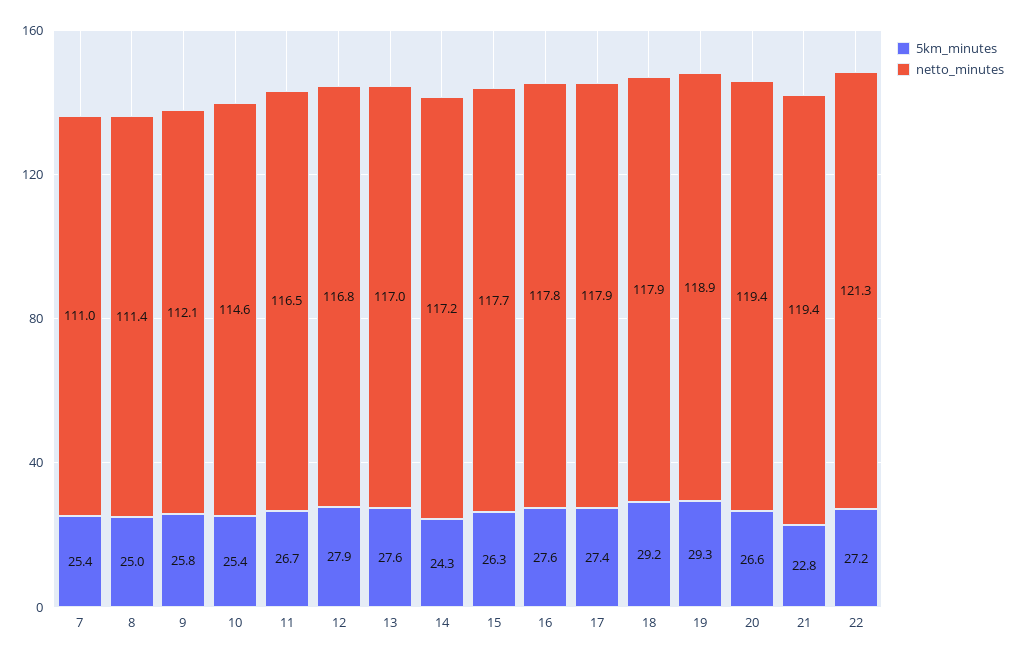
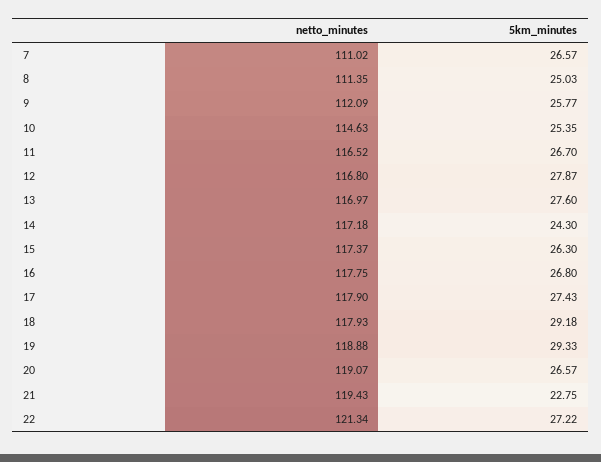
  {
    "5km_minutes": {
-     "7": 25.4,
+     "7": 26.57,
      "8": 25.03,
      "9": 25.77,
      "10": 25.35,
      "11": 26.7,
      "12": 27.87,
      "13": 27.6,
      "14": 24.3,
      "15": 26.3,
-     "16": 27.6,
+     "16": 26.8,
      "17": 27.43,
      "18": 29.18,
      "19": 29.33,
      "20": 26.57,
      "21": 22.75,
      "22": 27.22
    },
    "netto_minutes": {
      "7": 111.02,
      "8": 111.35,
      "9": 112.09,
      "10": 114.63,
      "11": 116.52,
      "12": 116.8,
      "13": 116.97,
      "14": 117.18,
-     "15": 117.7,
+     "15": 117.37,
      "16": 117.75,
      "17": 117.9,
      "18": 117.93,
      "19": 118.88,
-     "20": 119.4,
+     "20": 119.07,
      "21": 119.43,
      "22": 121.34
    }
  }

